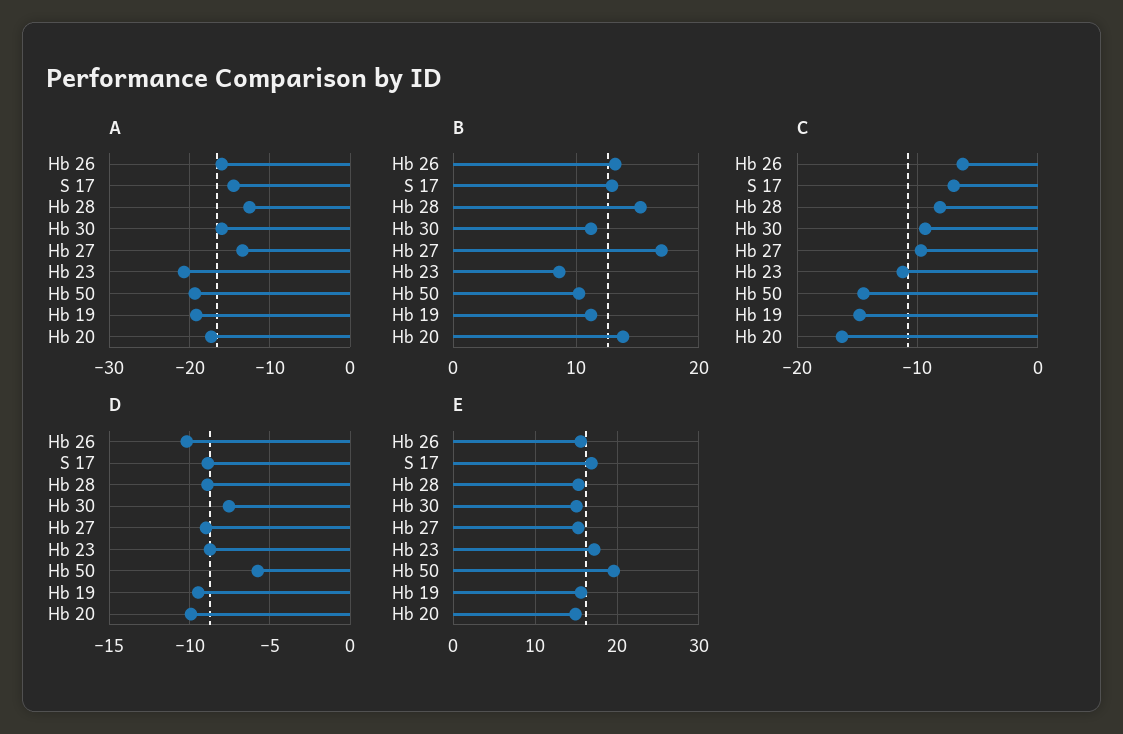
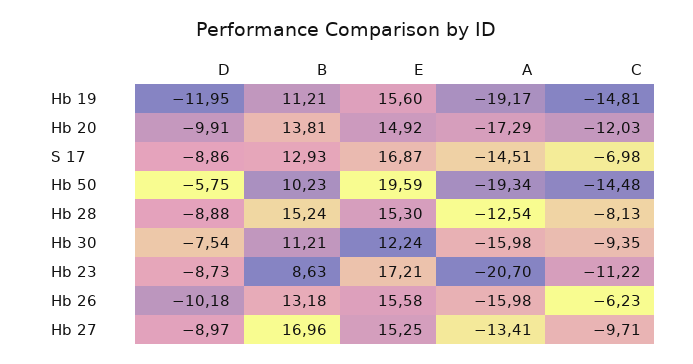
  {
    "A": {
      "Hb 26": -15.98,
      "S 17": -14.51,
      "Hb 28": -12.54,
      "Hb 30": -15.98,
      "Hb 27": -13.41,
      "Hb 23": -20.7,
      "Hb 50": -19.34,
      "Hb 19": -19.17,
      "Hb 20": -17.29
    },
    "B": {
      "Hb 26": 13.18,
      "S 17": 12.93,
      "Hb 28": 15.24,
      "Hb 30": 11.21,
      "Hb 27": 16.96,
      "Hb 23": 8.63,
      "Hb 50": 10.23,
      "Hb 19": 11.21,
      "Hb 20": 13.81
    },
    "C": {
      "Hb 26": -6.23,
      "S 17": -6.98,
      "Hb 28": -8.13,
      "Hb 30": -9.35,
      "Hb 27": -9.71,
      "Hb 23": -11.22,
      "Hb 50": -14.48,
      "Hb 19": -14.81,
-     "Hb 20": -16
+     "Hb 20": -12.03
    },
    "D": {
      "Hb 26": -10.18,
      "S 17": -8.86,
      "Hb 28": -8.88,
      "Hb 30": -7.54,
      "Hb 27": -8.97,
      "Hb 23": -8.73,
      "Hb 50": -5.75,
-     "Hb 19": -9.5,
+     "Hb 19": -11.95,
      "Hb 20": -9.91
    },
    "E": {
      "Hb 26": 15.58,
      "S 17": 16.87,
      "Hb 28": 15.3,
-     "Hb 30": 15,
+     "Hb 30": 12.24,
      "Hb 27": 15.25,
      "Hb 23": 17.21,
      "Hb 50": 19.59,
      "Hb 19": 15.6,
      "Hb 20": 14.92
    }
  }

